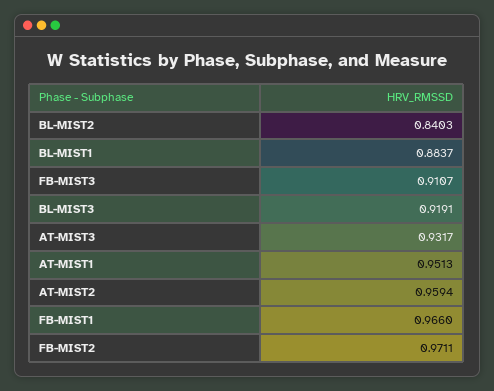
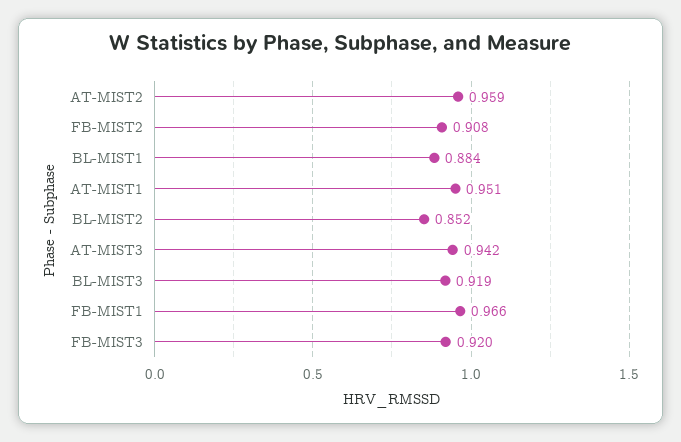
  {
-   "BL-MIST2": 0.8403,
+   "BL-MIST2": 0.852,
    "BL-MIST1": 0.8837,
-   "FB-MIST3": 0.9107,
+   "FB-MIST3": 0.92,
    "BL-MIST3": 0.9191,
-   "AT-MIST3": 0.9317,
+   "AT-MIST3": 0.942,
    "AT-MIST1": 0.9513,
    "AT-MIST2": 0.9594,
    "FB-MIST1": 0.966,
-   "FB-MIST2": 0.9711
+   "FB-MIST2": 0.908
  }

